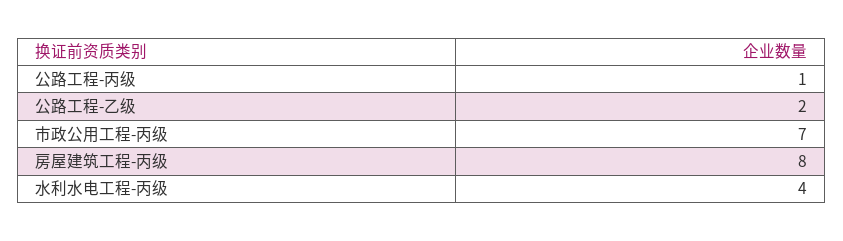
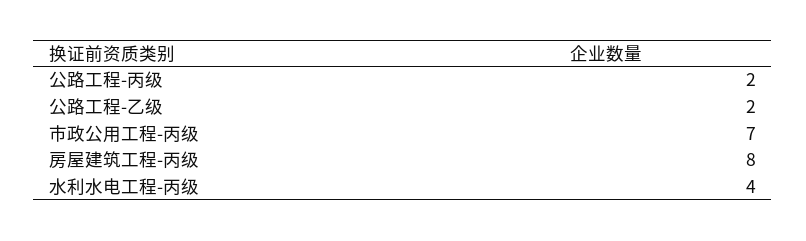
  {
-   "公路工程-丙级": 1,
+   "公路工程-丙级": 2,
    "公路工程-乙级": 2,
    "市政公用工程-丙级": 7,
    "房屋建筑工程-丙级": 8,
    "水利水电工程-丙级": 4
  }

